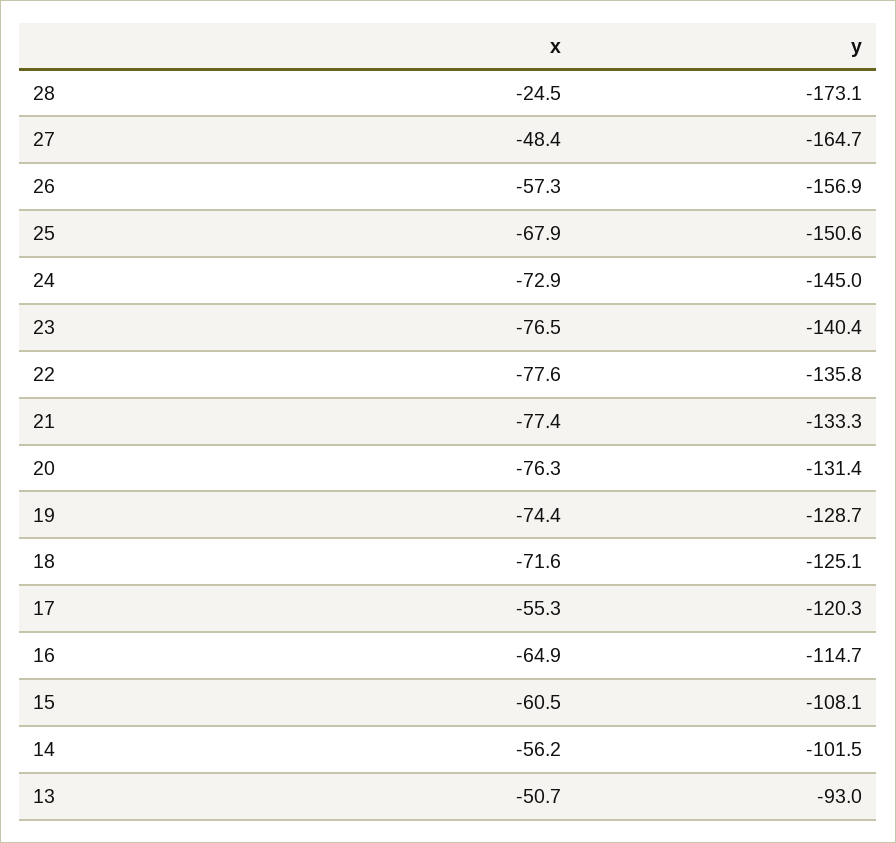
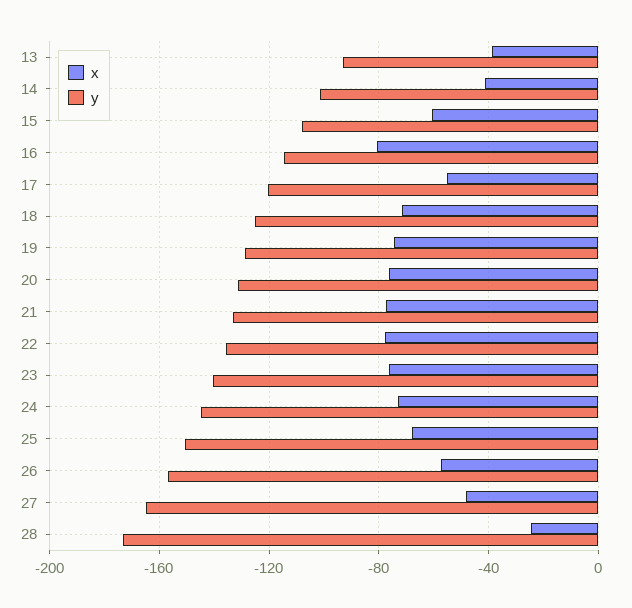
  {
    "x": {
      "28": -24.5,
      "27": -48.4,
      "26": -57.3,
      "25": -67.9,
      "24": -72.9,
      "23": -76.5,
      "22": -77.6,
      "21": -77.4,
      "20": -76.3,
      "19": -74.4,
      "18": -71.6,
      "17": -55.3,
-     "16": -64.9,
+     "16": -80,
      "15": -60.5,
-     "14": -56.2,
+     "14": -40,
-     "13": -50.7
+     "13": -40
    },
    "y": {
      "28": -173.1,
      "27": -164.7,
      "26": -156.9,
      "25": -150.6,
      "24": -145,
      "23": -140.4,
      "22": -135.8,
      "21": -133.3,
      "20": -131.4,
      "19": -128.7,
      "18": -125.1,
      "17": -120.3,
      "16": -114.7,
      "15": -108.1,
      "14": -101.5,
      "13": -93
    }
  }

